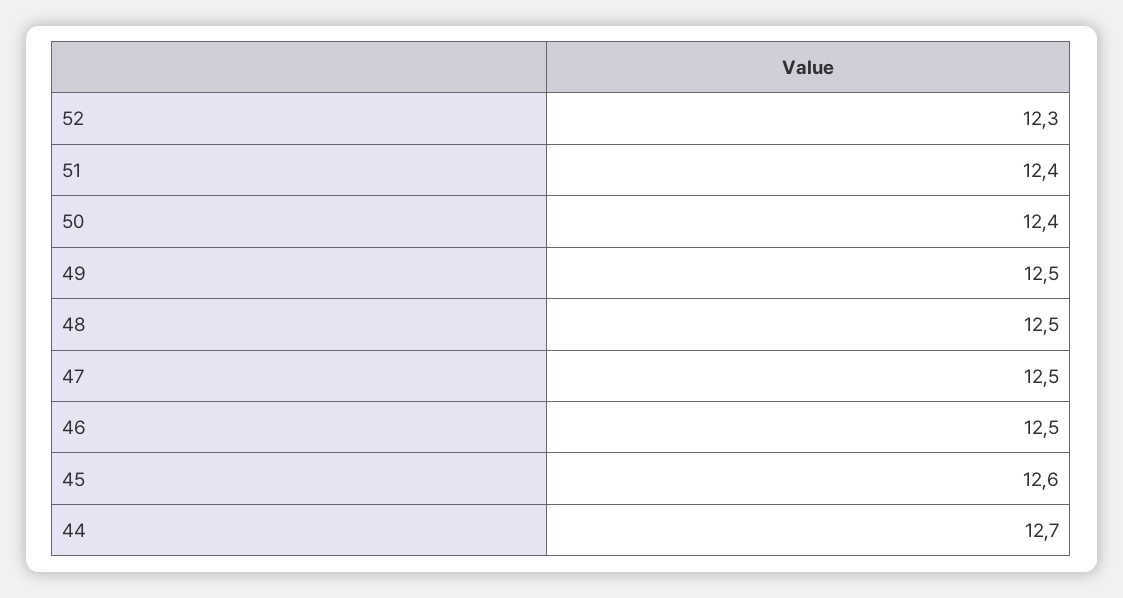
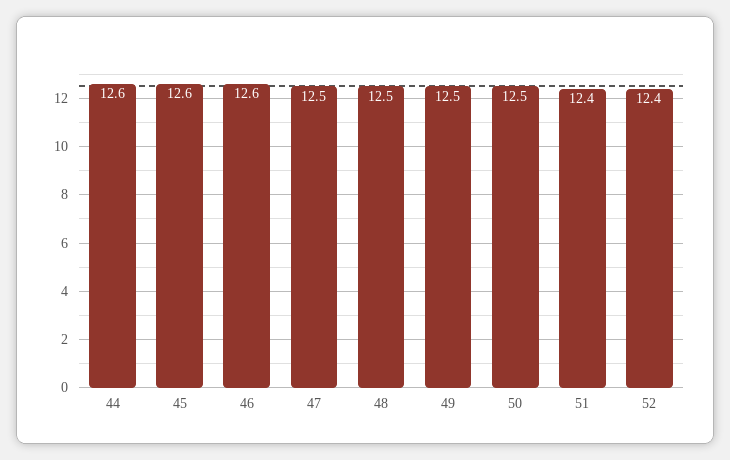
  {
-   "52": 12.3,
+   "52": 12.4,
    "51": 12.4,
-   "50": 12.4,
+   "50": 12.5,
    "49": 12.5,
    "48": 12.5,
    "47": 12.5,
-   "46": 12.5,
+   "46": 12.6,
    "45": 12.6,
-   "44": 12.7
+   "44": 12.6
  }

